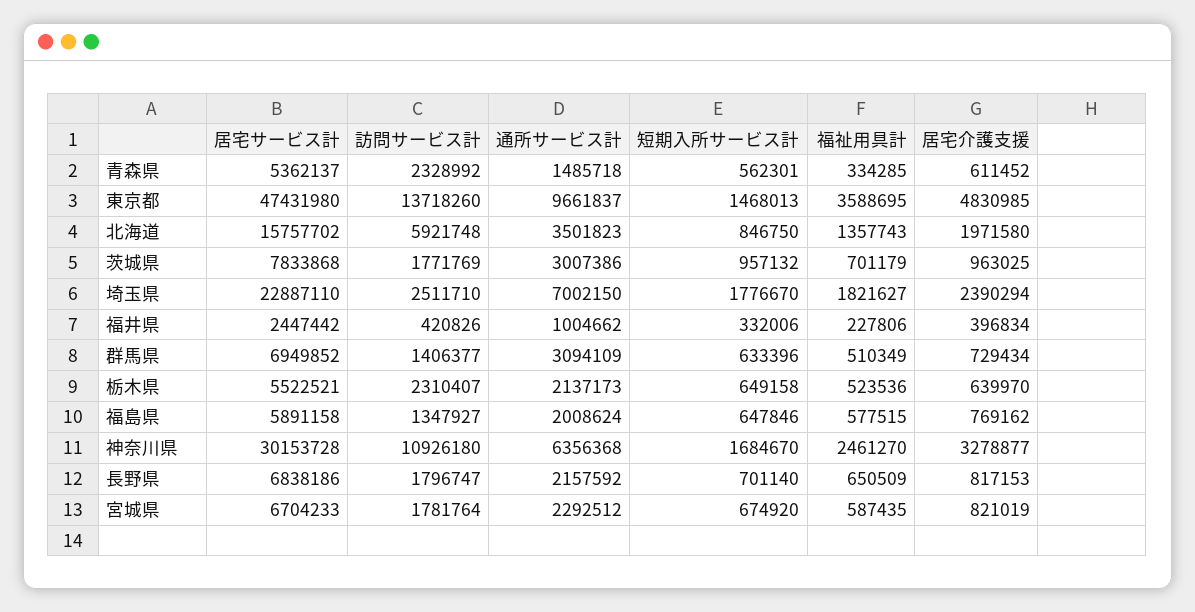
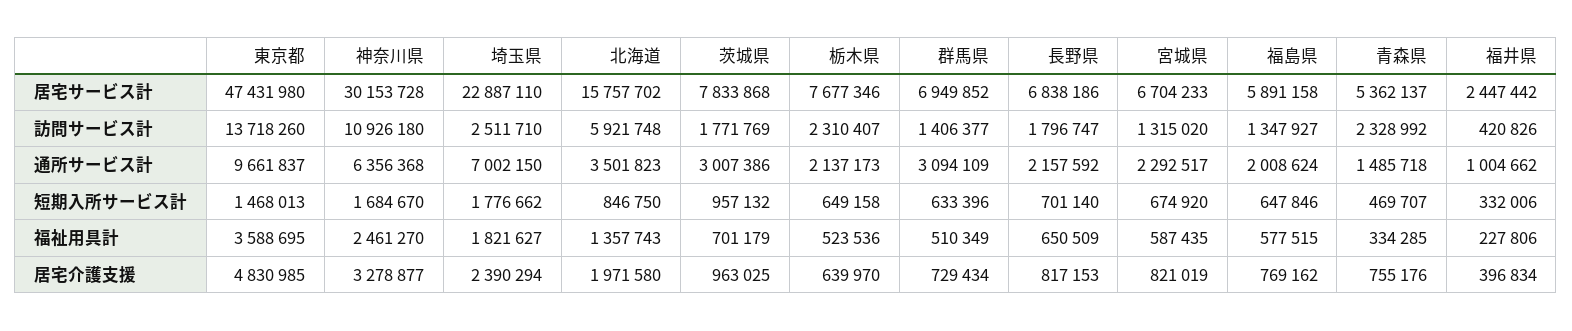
  {
    "居宅サービス計": {
      "青森県": 5362137,
      "東京都": 47431980,
      "北海道": 15757702,
      "茨城県": 7833868,
      "埼玉県": 22887110,
      "福井県": 2447442,
      "群馬県": 6949852,
-     "栃木県": 5522521,
+     "栃木県": 7677346,
      "福島県": 5891158,
      "神奈川県": 30153728,
      "長野県": 6838186,
      "宮城県": 6704233
    },
    "訪問サービス計": {
      "青森県": 2328992,
      "東京都": 13718260,
      "北海道": 5921748,
      "茨城県": 1771769,
      "埼玉県": 2511710,
      "福井県": 420826,
      "群馬県": 1406377,
      "栃木県": 2310407,
      "福島県": 1347927,
      "神奈川県": 10926180,
      "長野県": 1796747,
-     "宮城県": 1781764
+     "宮城県": 1315020
    },
    "通所サービス計": {
      "青森県": 1485718,
      "東京都": 9661837,
      "北海道": 3501823,
      "茨城県": 3007386,
      "埼玉県": 7002150,
      "福井県": 1004662,
      "群馬県": 3094109,
      "栃木県": 2137173,
      "福島県": 2008624,
      "神奈川県": 6356368,
      "長野県": 2157592,
-     "宮城県": 2292512
+     "宮城県": 2292517
    },
    "短期入所サービス計": {
-     "青森県": 562301,
+     "青森県": 469707,
      "東京都": 1468013,
      "北海道": 846750,
      "茨城県": 957132,
-     "埼玉県": 1776670,
+     "埼玉県": 1776662,
      "福井県": 332006,
      "群馬県": 633396,
      "栃木県": 649158,
      "福島県": 647846,
      "神奈川県": 1684670,
      "長野県": 701140,
      "宮城県": 674920
    },
    "福祉用具計": {
      "青森県": 334285,
      "東京都": 3588695,
      "北海道": 1357743,
      "茨城県": 701179,
      "埼玉県": 1821627,
      "福井県": 227806,
      "群馬県": 510349,
      "栃木県": 523536,
      "福島県": 577515,
      "神奈川県": 2461270,
      "長野県": 650509,
      "宮城県": 587435
    },
    "居宅介護支援": {
-     "青森県": 611452,
+     "青森県": 755176,
      "東京都": 4830985,
      "北海道": 1971580,
      "茨城県": 963025,
      "埼玉県": 2390294,
      "福井県": 396834,
      "群馬県": 729434,
      "栃木県": 639970,
      "福島県": 769162,
      "神奈川県": 3278877,
      "長野県": 817153,
      "宮城県": 821019
    }
  }

